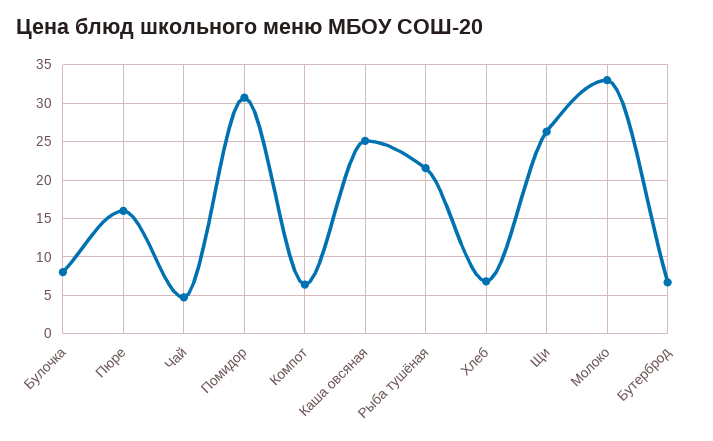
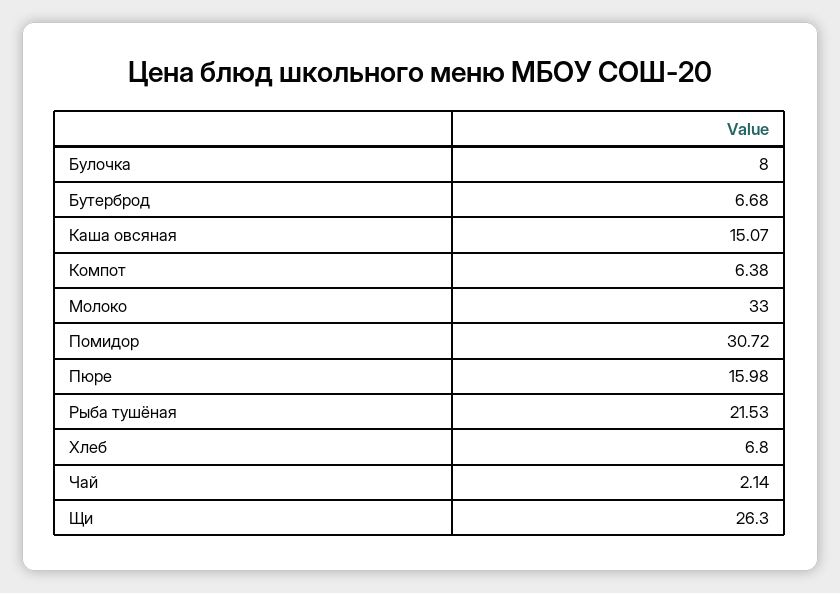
  {
    "Булочка": 8,
    "Пюре": 15.98,
-   "Чай": 5,
+   "Чай": 2.14,
    "Помидор": 30.72,
    "Компот": 6.38,
-   "Каша овсяная": 25,
+   "Каша овсяная": 15.07,
    "Рыба тушёная": 21.53,
    "Хлеб": 6.8,
    "Щи": 26.3,
    "Молоко": 33,
    "Бутерброд": 6.68
  }

